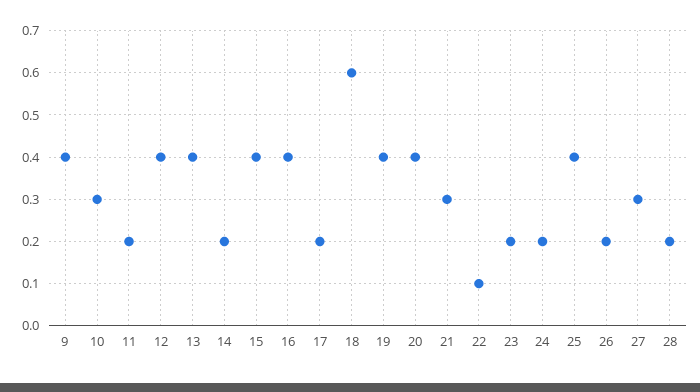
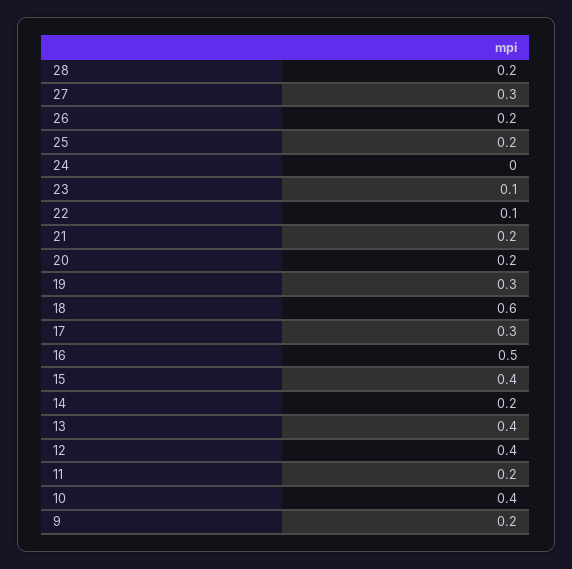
  {
-   "9": 0.4,
+   "9": 0.2,
-   "10": 0.3,
+   "10": 0.4,
    "11": 0.2,
    "12": 0.4,
    "13": 0.4,
    "14": 0.2,
    "15": 0.4,
-   "16": 0.4,
+   "16": 0.5,
-   "17": 0.2,
+   "17": 0.3,
    "18": 0.6,
-   "19": 0.4,
+   "19": 0.3,
-   "20": 0.4,
+   "20": 0.2,
-   "21": 0.3,
+   "21": 0.2,
    "22": 0.1,
-   "23": 0.2,
+   "23": 0.1,
-   "24": 0.2,
+   "24": 0,
-   "25": 0.4,
+   "25": 0.2,
    "26": 0.2,
    "27": 0.3,
    "28": 0.2
  }

